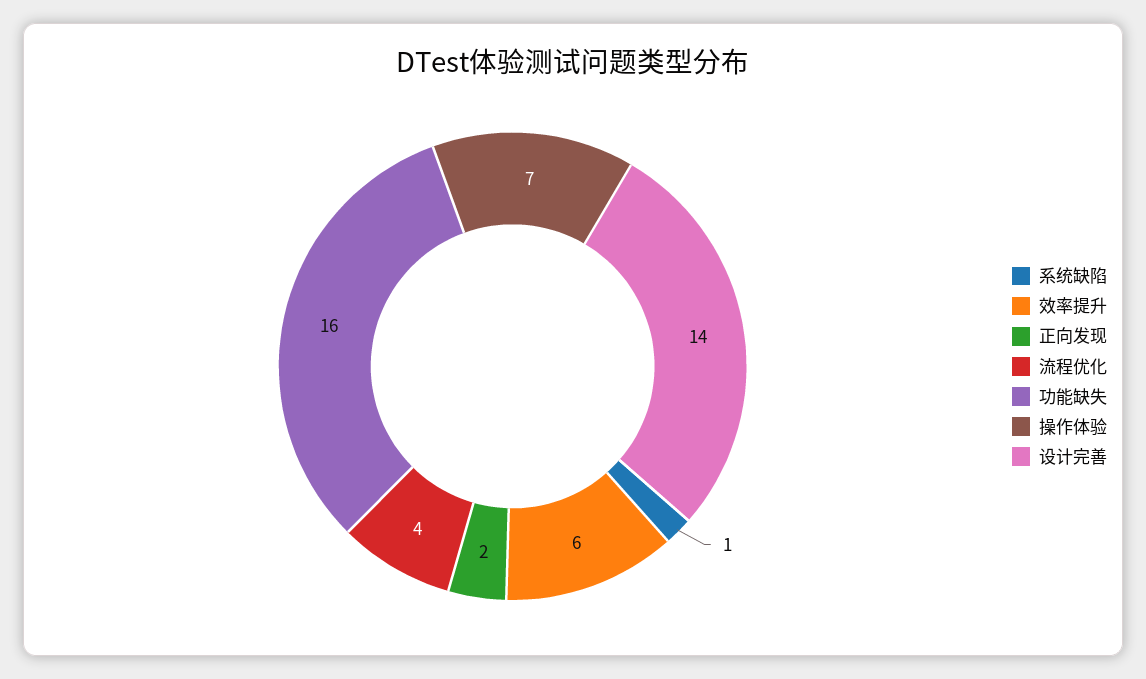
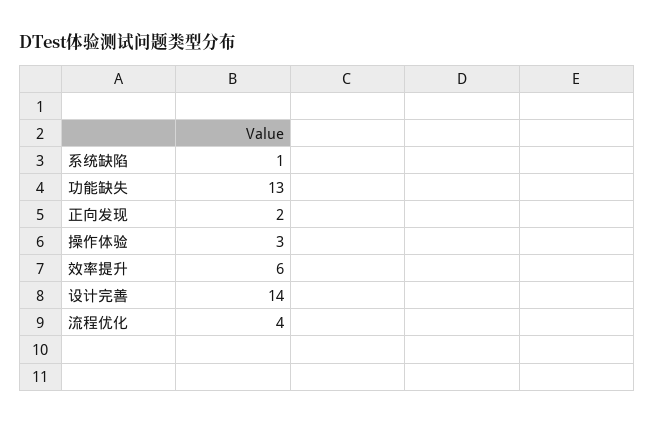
  {
    "系统缺陷": 1,
    "效率提升": 6,
    "正向发现": 2,
    "流程优化": 4,
-   "功能缺失": 16,
+   "功能缺失": 13,
-   "操作体验": 7,
+   "操作体验": 3,
    "设计完善": 14
  }

